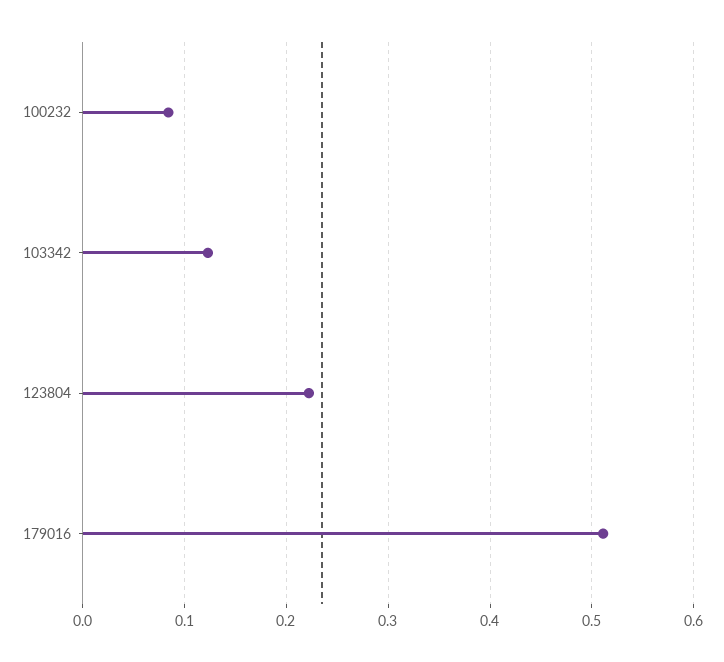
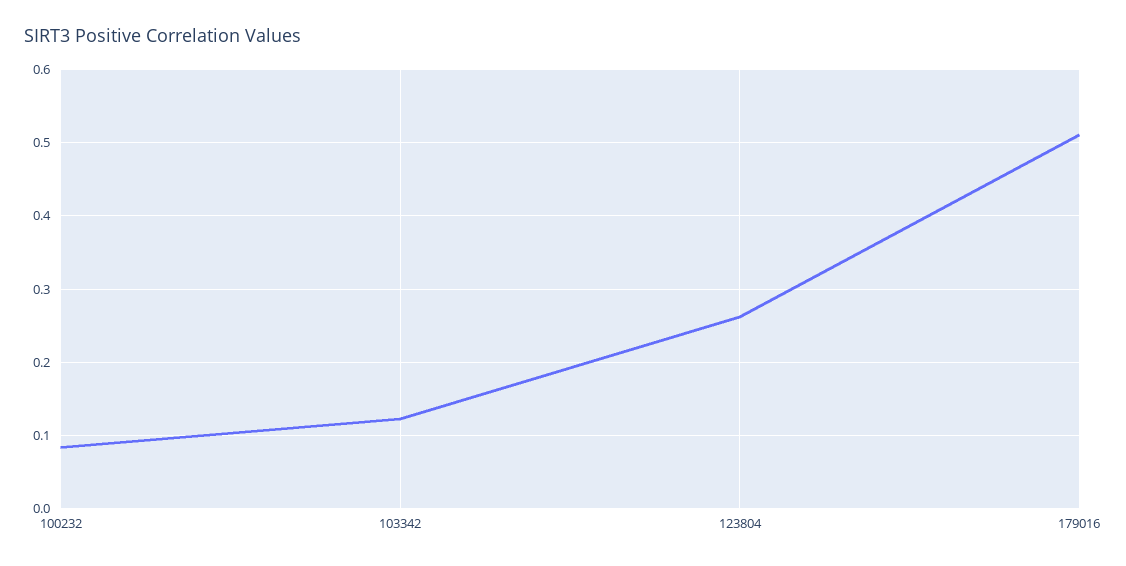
  {
    "100232": 0.08,
    "103342": 0.12,
-   "123804": 0.22,
+   "123804": 0.26,
    "179016": 0.51
  }

